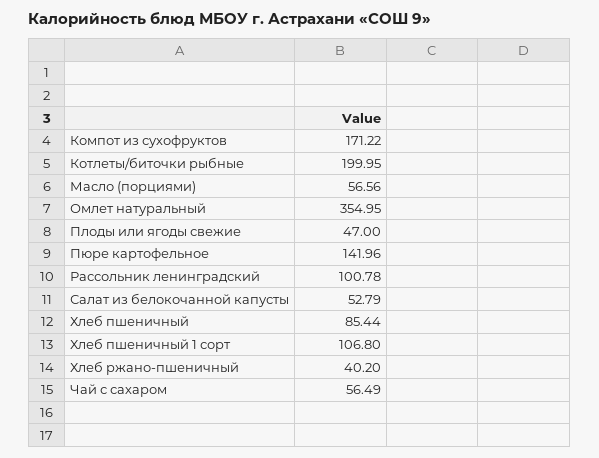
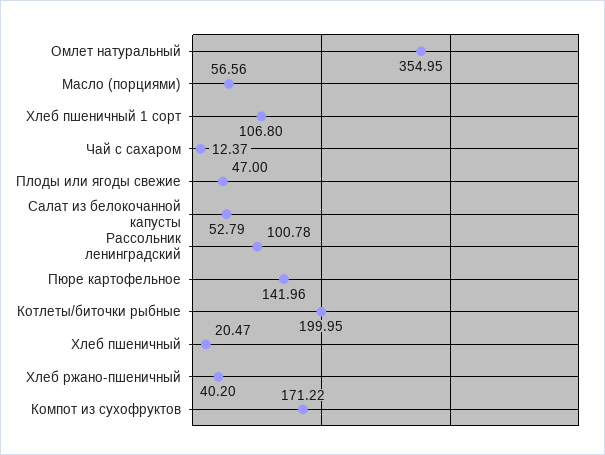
  {
    "Компот из сухофруктов": 171.22,
    "Котлеты/биточки рыбные": 199.95,
    "Масло (порциями)": 56.56,
    "Омлет натуральный": 354.95,
    "Плоды или ягоды свежие": 47,
    "Пюре картофельное": 141.96,
    "Рассольник ленинградский": 100.78,
    "Салат из белокочанной капусты": 52.79,
-   "Хлеб пшеничный": 85.44,
+   "Хлеб пшеничный": 20.47,
    "Хлеб пшеничный 1 сорт": 106.8,
    "Хлеб ржано-пшеничный": 40.2,
-   "Чай с сахаром": 56.49
+   "Чай с сахаром": 12.37
  }

